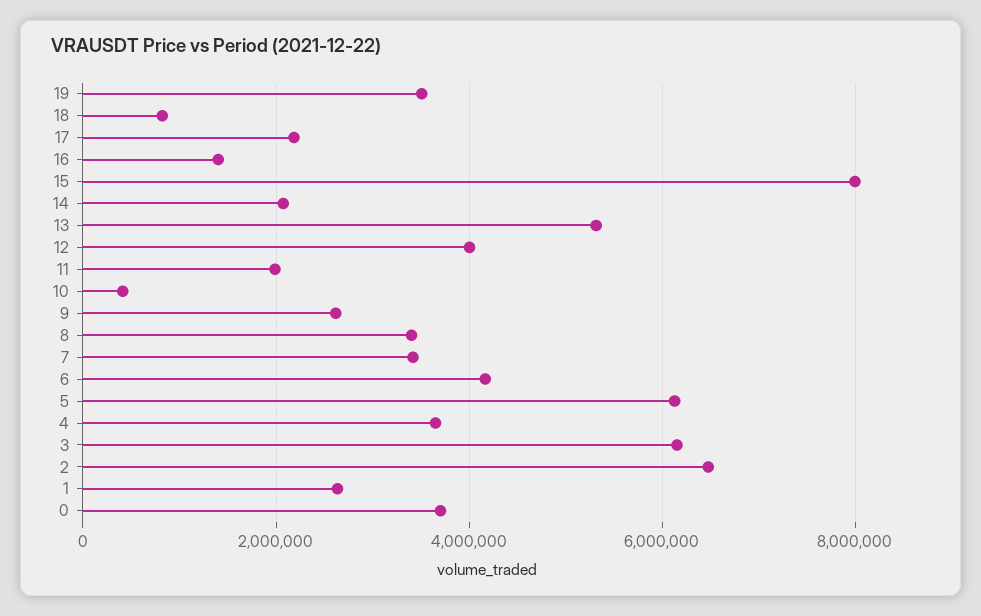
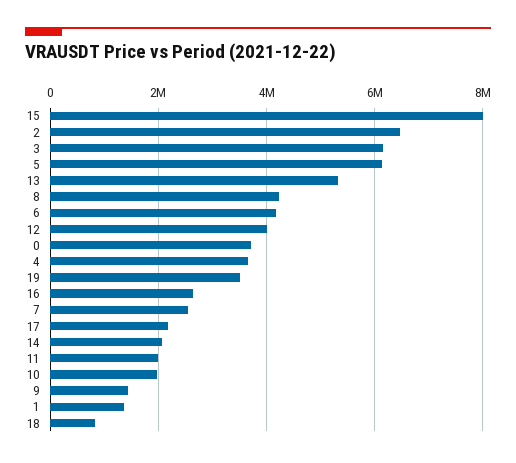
  {
    "19": 3600000,
    "18": 800000,
    "17": 2200000,
-   "16": 1400000,
+   "16": 2600000,
    "15": 8000000,
    "14": 2000000,
    "13": 5400000,
    "12": 4000000,
    "11": 2000000,
-   "10": 400000,
+   "10": 2000000,
-   "9": 2600000,
+   "9": 1400000,
-   "8": 3400000,
+   "8": 4200000,
-   "7": 3400000,
+   "7": 2600000,
    "6": 4200000,
    "5": 6200000,
    "4": 3600000,
    "3": 6200000,
    "2": 6400000,
-   "1": 2600000,
+   "1": 1400000,
    "0": 3800000
  }

